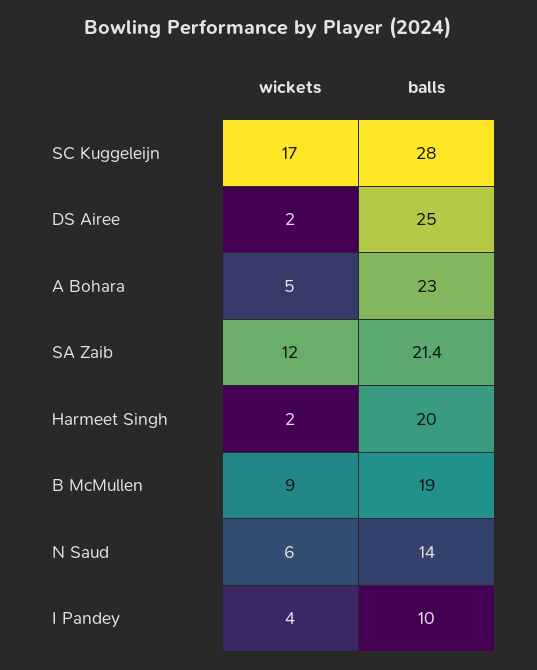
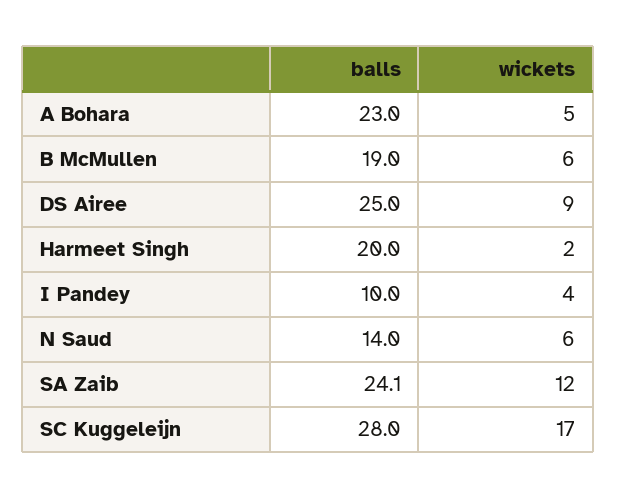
  {
    "wickets": {
      "SC Kuggeleijn": 17,
-     "DS Airee": 2,
+     "DS Airee": 9,
      "A Bohara": 5,
      "SA Zaib": 12,
      "Harmeet Singh": 2,
-     "B McMullen": 9,
+     "B McMullen": 6,
      "N Saud": 6,
      "I Pandey": 4
    },
    "balls": {
      "SC Kuggeleijn": 28,
      "DS Airee": 25,
      "A Bohara": 23,
-     "SA Zaib": 21.4,
+     "SA Zaib": 24.1,
      "Harmeet Singh": 20,
      "B McMullen": 19,
      "N Saud": 14,
      "I Pandey": 10
    }
  }

